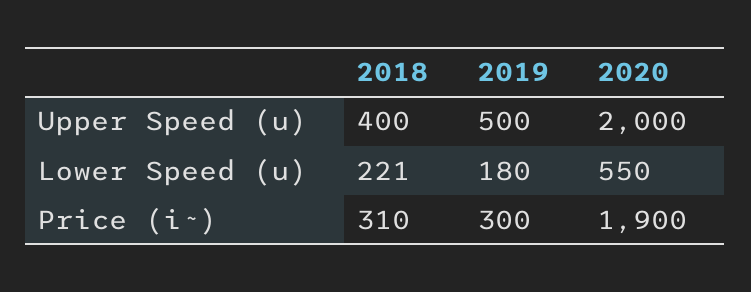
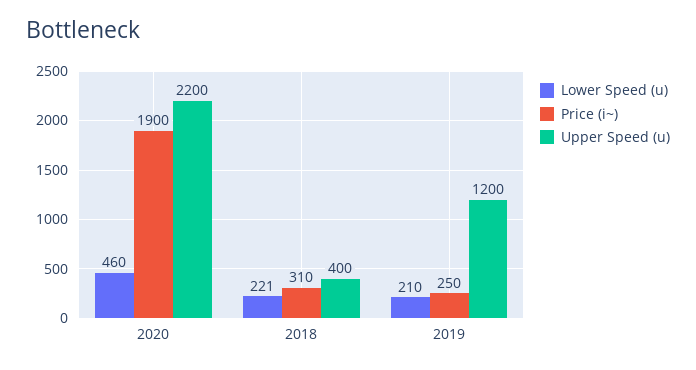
  {
    "Upper Speed (u)": {
      "2018": 400,
-     "2019": 500,
+     "2019": 1200,
-     "2020": 2000
+     "2020": 2200
    },
    "Lower Speed (u)": {
      "2018": 221,
-     "2019": 180,
+     "2019": 210,
-     "2020": 550
+     "2020": 460
    },
    "Price (i~)": {
      "2018": 310,
-     "2019": 300,
+     "2019": 250,
      "2020": 1900
    }
  }

